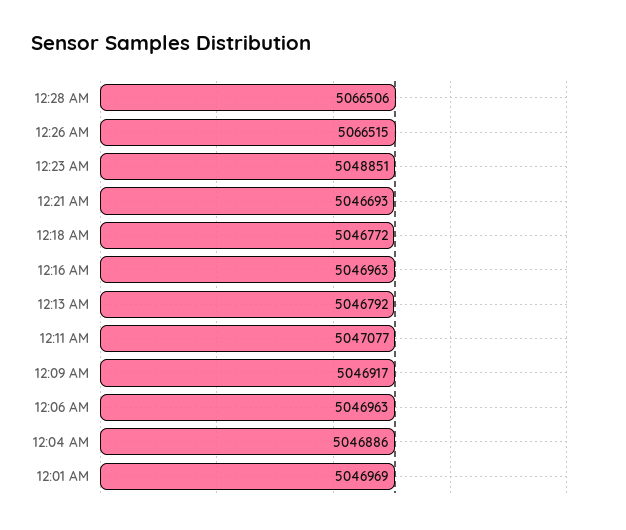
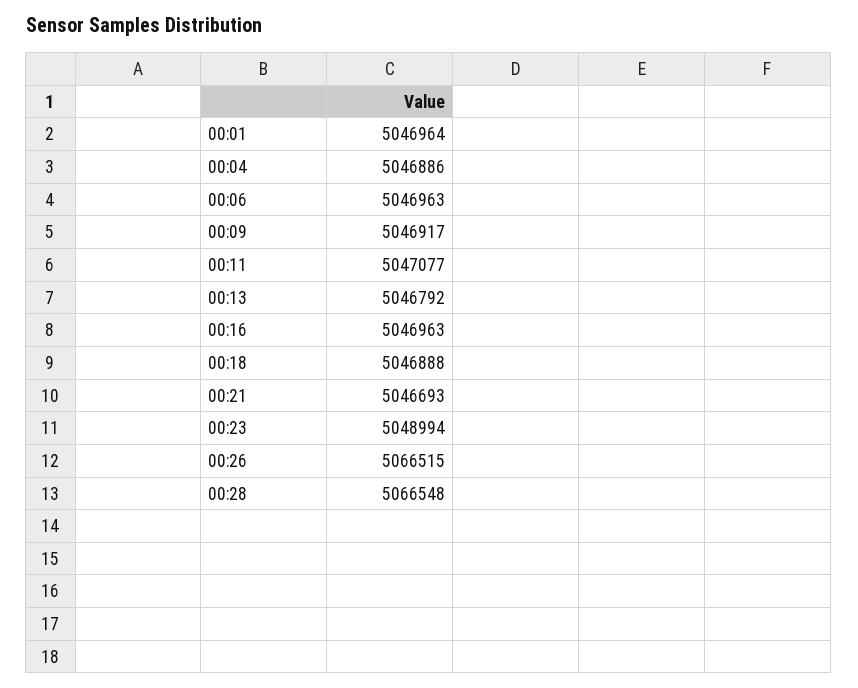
  {
-   "12:28 AM": 5066506,
+   "12:28 AM": 5066548,
    "12:26 AM": 5066515,
-   "12:23 AM": 5048851,
+   "12:23 AM": 5048994,
    "12:21 AM": 5046693,
-   "12:18 AM": 5046772,
+   "12:18 AM": 5046888,
    "12:16 AM": 5046963,
    "12:13 AM": 5046792,
    "12:11 AM": 5047077,
    "12:09 AM": 5046917,
    "12:06 AM": 5046963,
    "12:04 AM": 5046886,
-   "12:01 AM": 5046969
+   "12:01 AM": 5046964
  }

